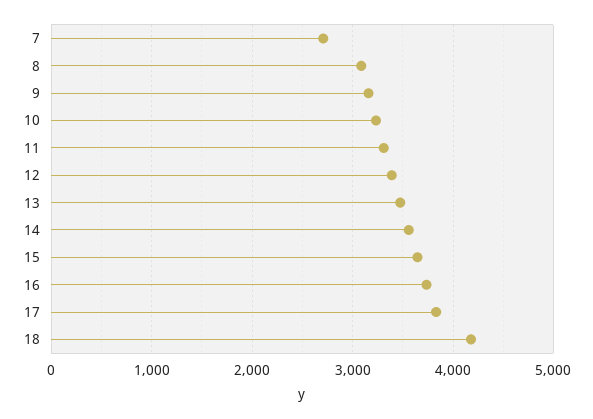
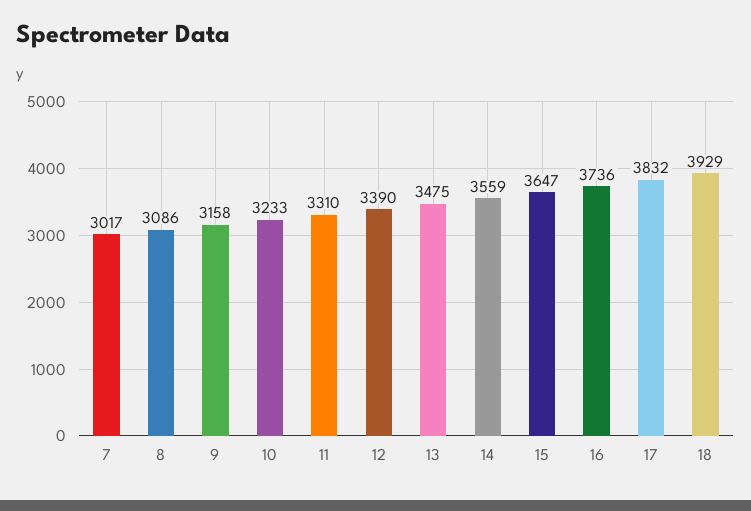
  {
-   "7": 2700,
+   "7": 3017,
    "8": 3086,
    "9": 3158,
    "10": 3233,
    "11": 3310,
    "12": 3390,
    "13": 3475,
    "14": 3559,
    "15": 3647,
    "16": 3736,
    "17": 3832,
-   "18": 4200
+   "18": 3929
  }

